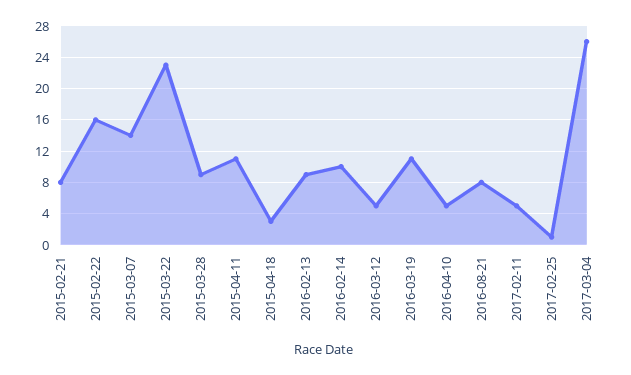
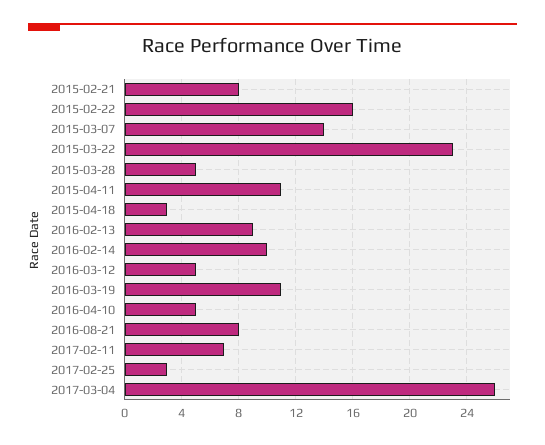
  {
    "2015-02-21": 8,
    "2015-02-22": 16,
    "2015-03-07": 14,
    "2015-03-22": 23,
-   "2015-03-28": 9,
+   "2015-03-28": 5,
    "2015-04-11": 11,
    "2015-04-18": 3,
    "2016-02-13": 9,
    "2016-02-14": 10,
    "2016-03-12": 5,
    "2016-03-19": 11,
    "2016-04-10": 5,
    "2016-08-21": 8,
-   "2017-02-11": 5,
+   "2017-02-11": 7,
-   "2017-02-25": 1,
+   "2017-02-25": 3,
    "2017-03-04": 26
  }

